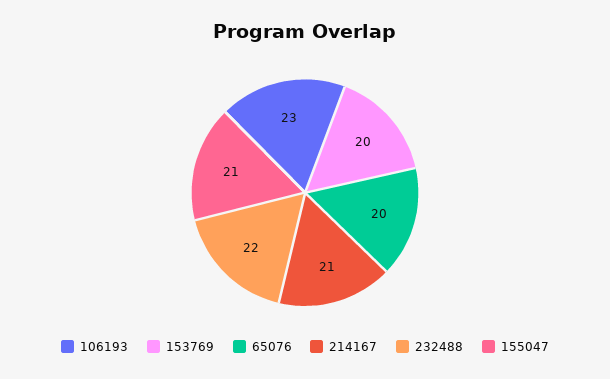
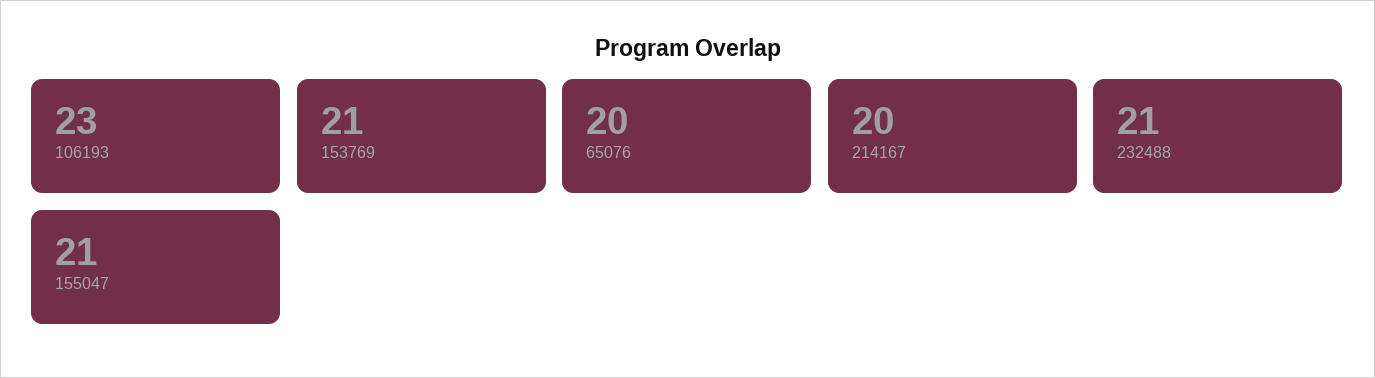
  {
    "106193": 23,
-   "153769": 20,
+   "153769": 21,
    "65076": 20,
-   "214167": 21,
+   "214167": 20,
-   "232488": 22,
+   "232488": 21,
    "155047": 21
  }

